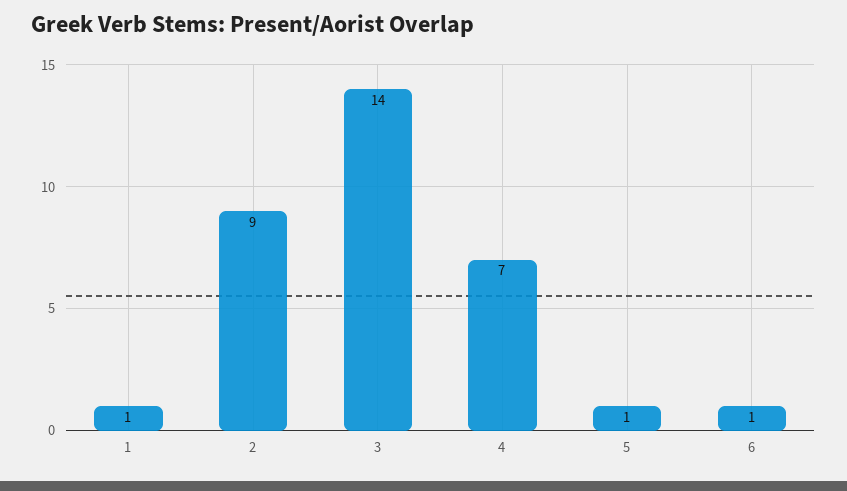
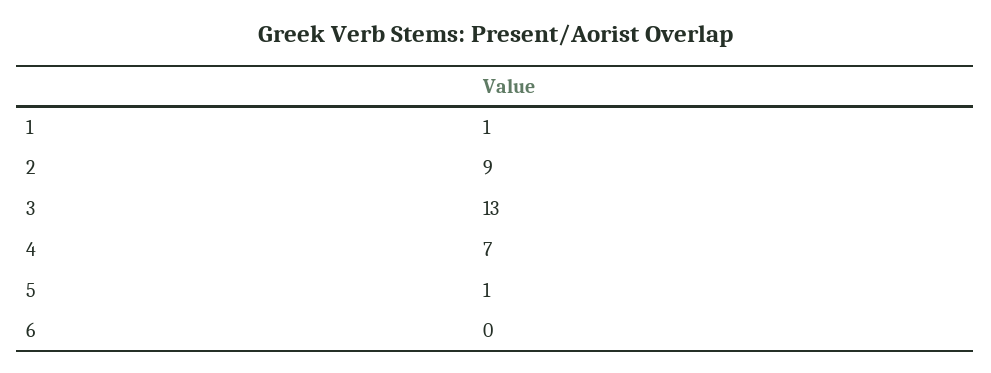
  {
    "1": 1,
    "2": 9,
-   "3": 14,
+   "3": 13,
    "4": 7,
    "5": 1,
-   "6": 1
+   "6": 0
  }

